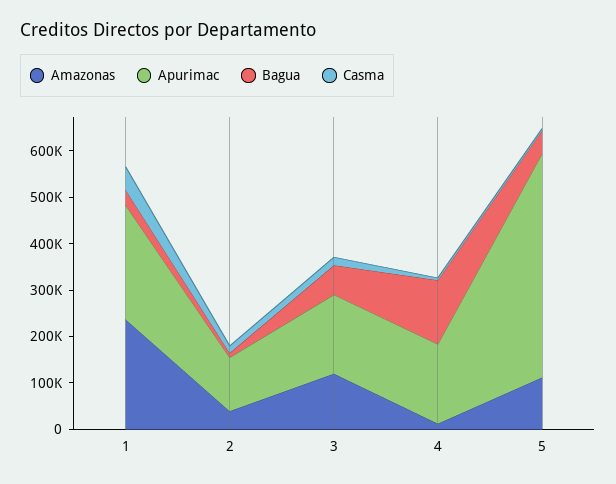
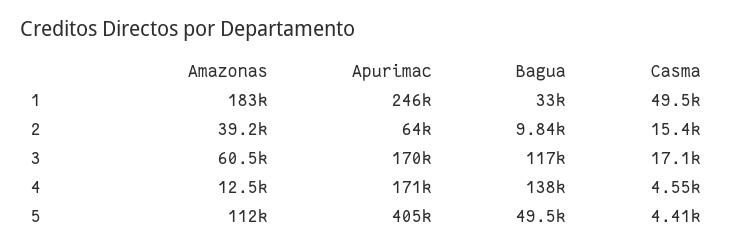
  {
    "Amazonas": {
-     "1": 240000,
+     "1": 183000,
      "2": 39200,
-     "3": 120000,
+     "3": 60500,
      "4": 12500,
      "5": 112000
    },
    "Apurimac": {
      "1": 246000,
-     "2": 120000,
+     "2": 64000,
      "3": 170000,
      "4": 171000,
-     "5": 480000
+     "5": 405000
    },
    "Bagua": {
      "1": 33000,
      "2": 9840,
-     "3": 60000,
+     "3": 117000,
      "4": 138000,
      "5": 49500
    },
    "Casma": {
      "1": 49500,
      "2": 15400,
      "3": 17100,
      "4": 4550,
      "5": 4410
    }
  }

